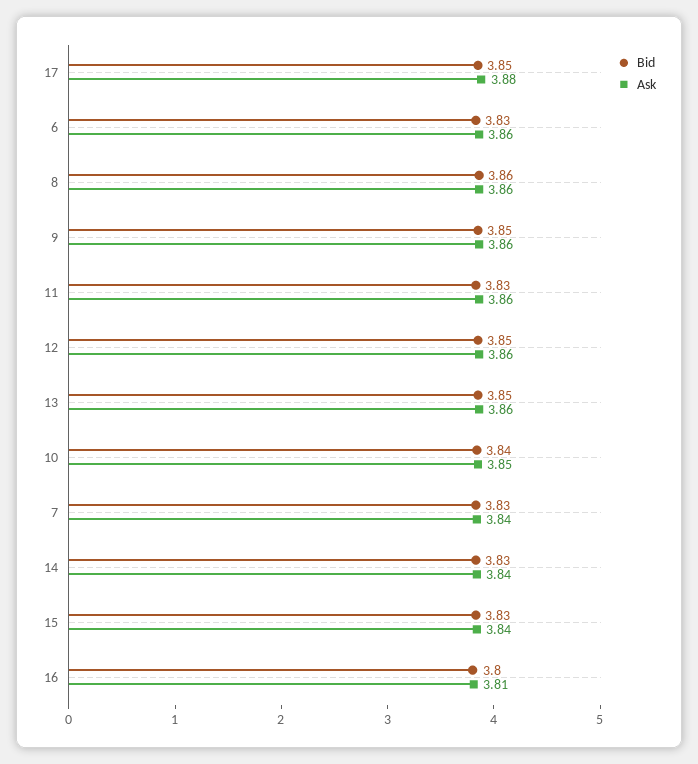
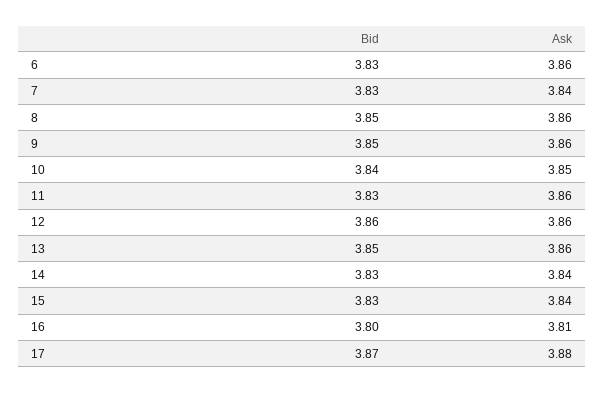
  {
    "Bid": {
-     "17": 3.85,
+     "17": 3.87,
      "6": 3.83,
-     "8": 3.86,
+     "8": 3.85,
      "9": 3.85,
      "11": 3.83,
-     "12": 3.85,
+     "12": 3.86,
      "13": 3.85,
      "10": 3.84,
      "7": 3.83,
      "14": 3.83,
      "15": 3.83,
      "16": 3.8
    },
    "Ask": {
      "17": 3.88,
      "6": 3.86,
      "8": 3.86,
      "9": 3.86,
      "11": 3.86,
      "12": 3.86,
      "13": 3.86,
      "10": 3.85,
      "7": 3.84,
      "14": 3.84,
      "15": 3.84,
      "16": 3.81
    }
  }

